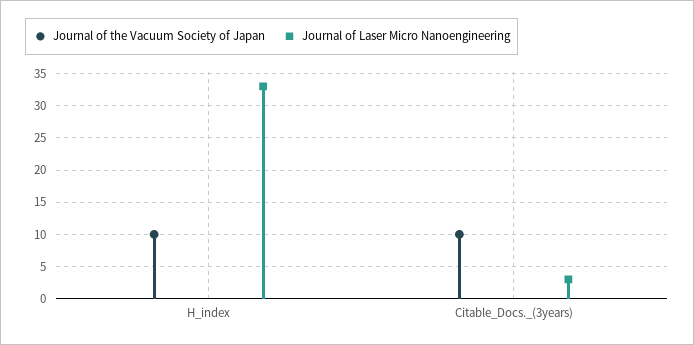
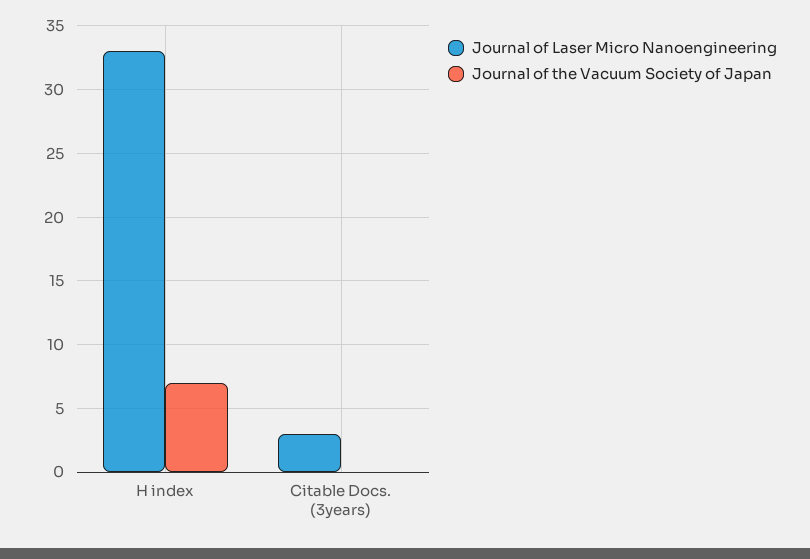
  {
    "Journal of the Vacuum Society of Japan": {
-     "H_index": 10,
+     "H_index": 7,
-     "Citable_Docs._(3years)": 10
+     "Citable_Docs._(3years)": 0
    },
    "Journal of Laser Micro Nanoengineering": {
      "H_index": 33,
      "Citable_Docs._(3years)": 3
    }
  }

